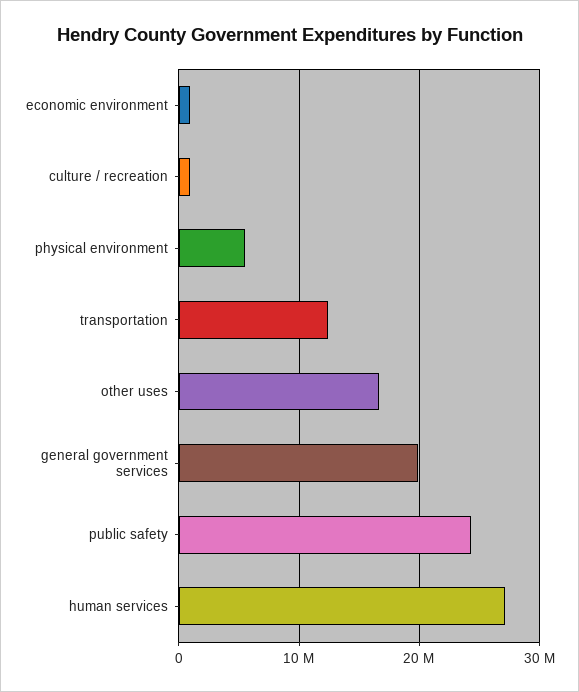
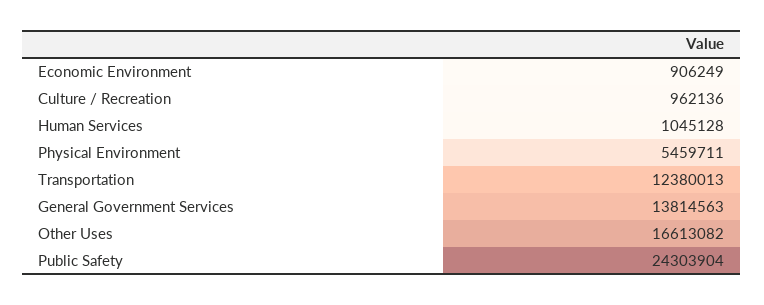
  {
    "economic environment": 906249,
    "culture / recreation": 962136,
    "physical environment": 5459711,
    "transportation": 12380013,
    "other uses": 16613082,
-   "general government services": 20000000,
+   "general government services": 13814563,
    "public safety": 24303904,
-   "human services": 27000000
+   "human services": 1045128
  }

